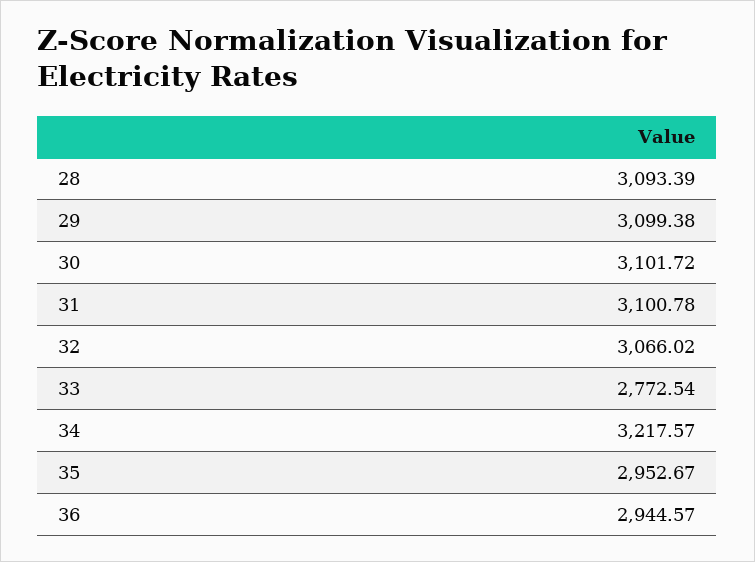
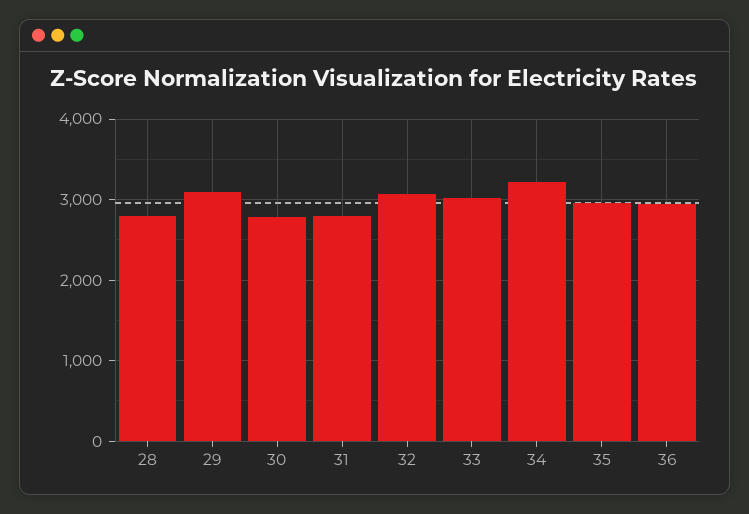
  {
-   "28": 3093.39,
+   "28": 2800,
    "29": 3099.38,
-   "30": 3101.72,
+   "30": 2800,
-   "31": 3100.78,
+   "31": 2800,
    "32": 3066.02,
-   "33": 2772.54,
+   "33": 3000,
    "34": 3217.57,
    "35": 2952.67,
    "36": 2944.57
  }

